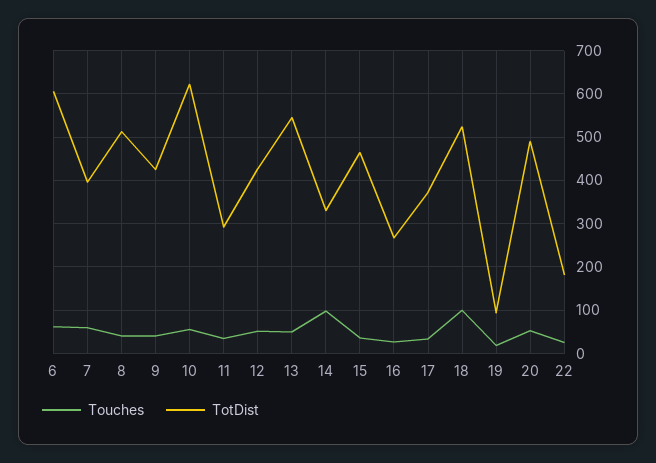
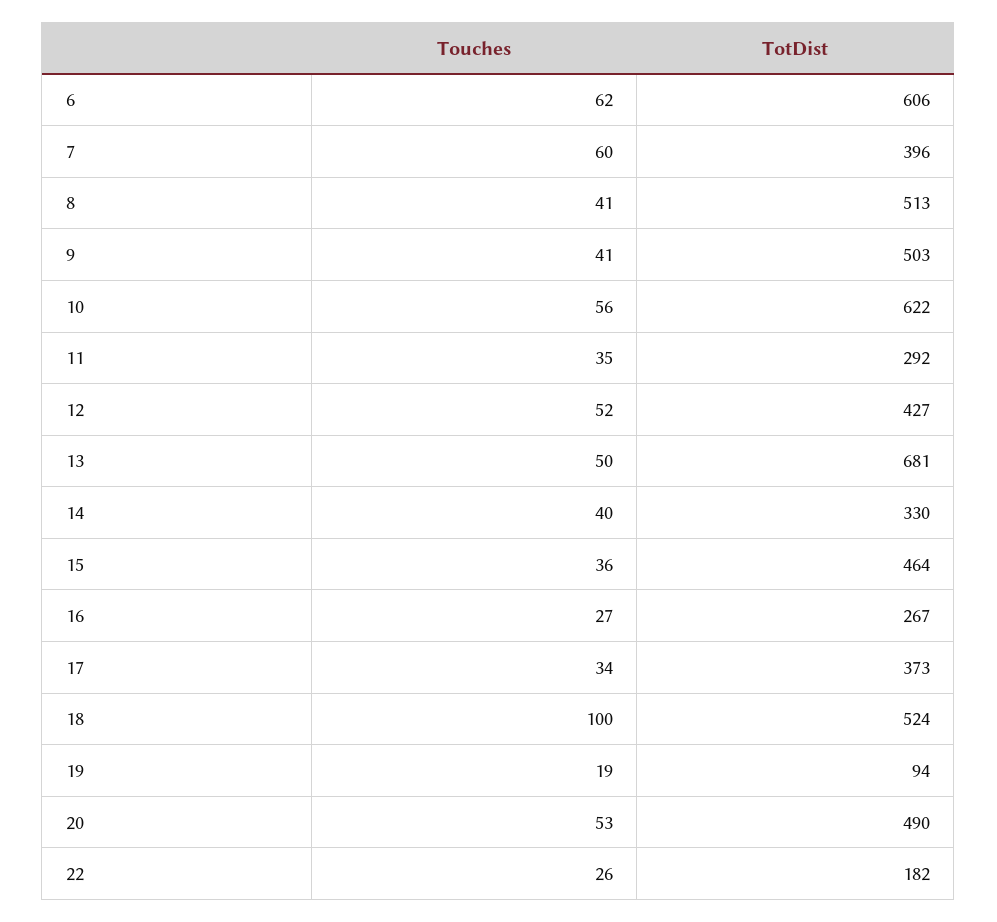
  {
    "Touches": {
      "6": 62,
      "7": 60,
      "8": 41,
      "9": 41,
      "10": 56,
      "11": 35,
      "12": 52,
      "13": 50,
-     "14": 100,
+     "14": 40,
      "15": 36,
      "16": 27,
      "17": 34,
      "18": 100,
      "19": 19,
      "20": 53,
      "22": 26
    },
    "TotDist": {
      "6": 606,
      "7": 396,
      "8": 513,
-     "9": 420,
+     "9": 503,
      "10": 622,
      "11": 292,
      "12": 427,
-     "13": 540,
+     "13": 681,
      "14": 330,
      "15": 464,
      "16": 267,
      "17": 373,
      "18": 524,
      "19": 94,
      "20": 490,
      "22": 182
    }
  }

